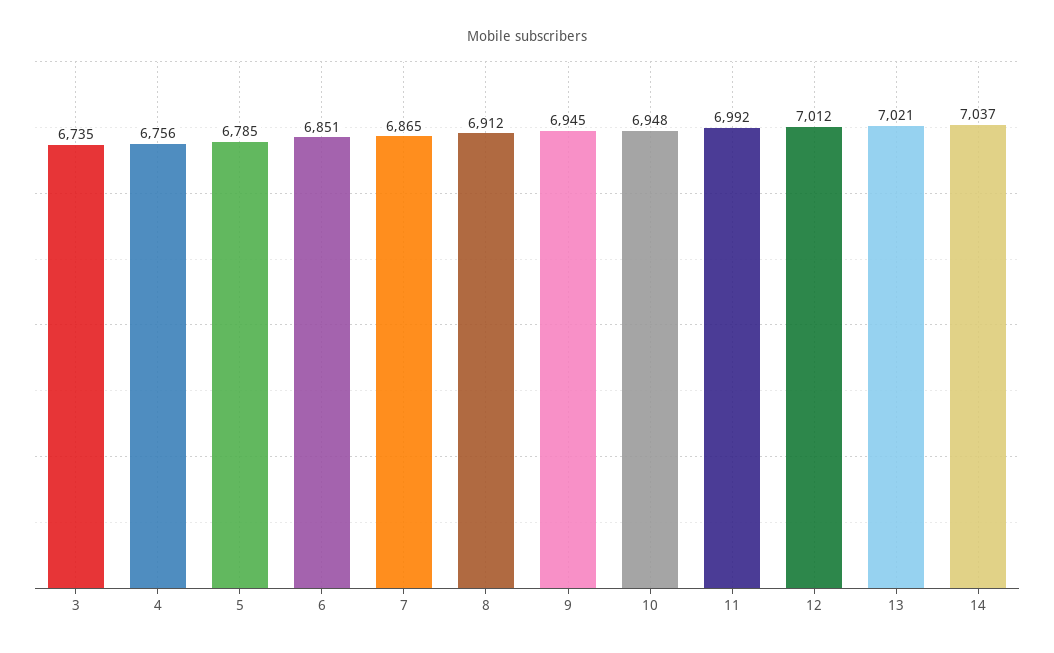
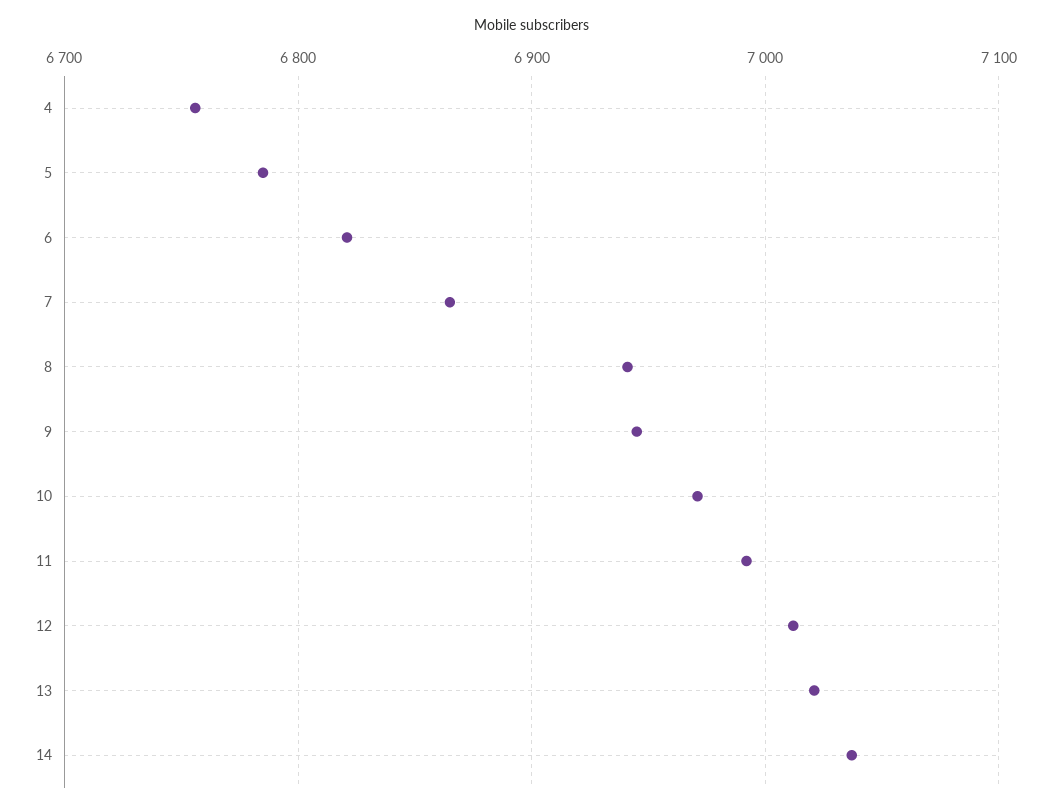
  {
-   "3": 6735,
    "4": 6756,
    "5": 6785,
-   "6": 6851,
+   "6": 6820,
    "7": 6865,
-   "8": 6912,
+   "8": 6940,
    "9": 6945,
-   "10": 6948,
+   "10": 6970,
    "11": 6992,
    "12": 7012,
    "13": 7021,
    "14": 7037
  }

